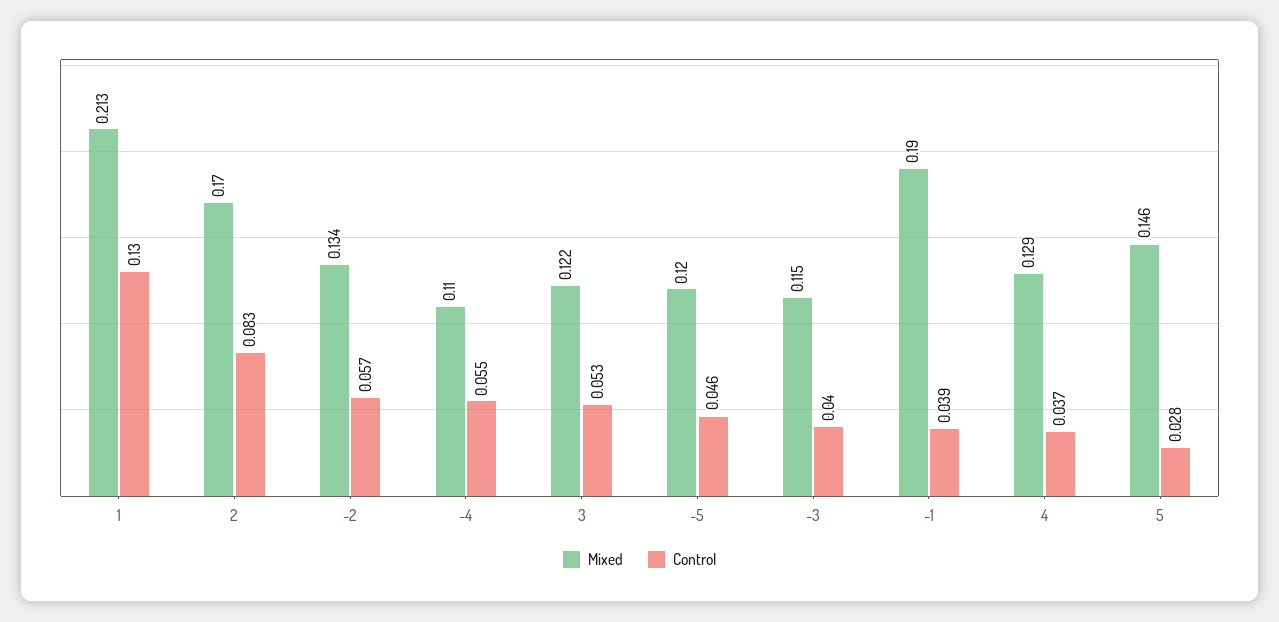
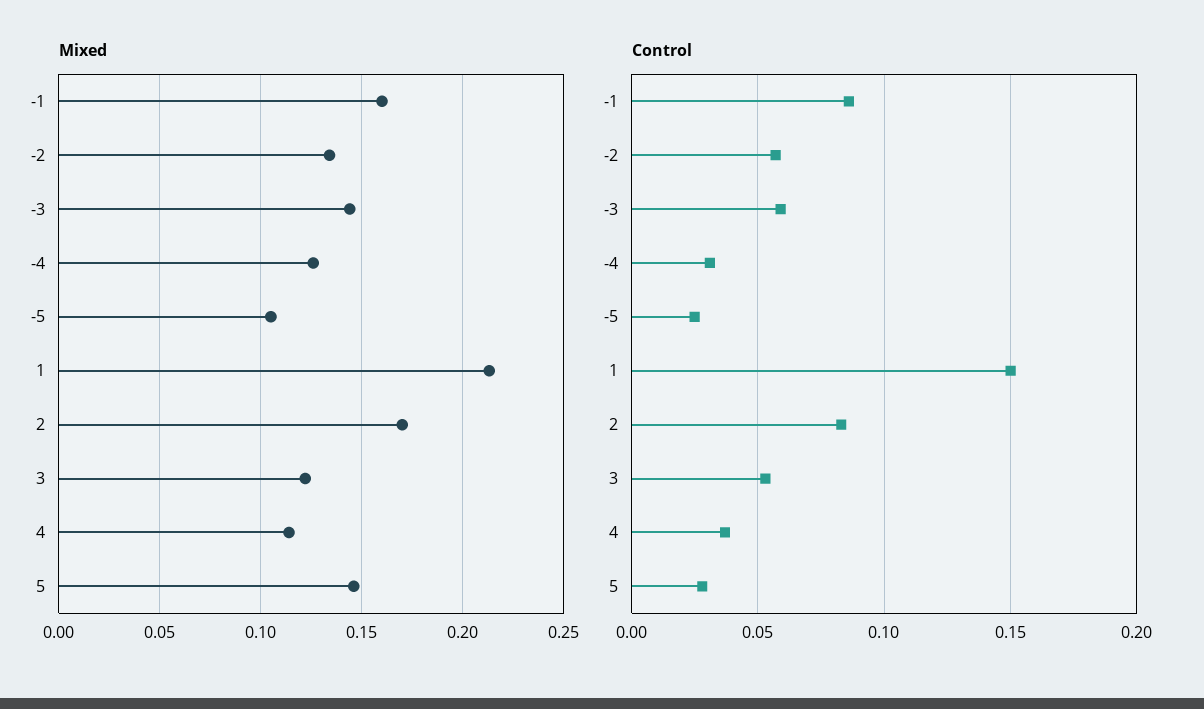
  {
    "Mixed": {
      "1": 0.213,
      "2": 0.17,
      "-2": 0.134,
-     "-4": 0.11,
+     "-4": 0.125,
      "3": 0.122,
-     "-5": 0.12,
+     "-5": 0.105,
-     "-3": 0.115,
+     "-3": 0.145,
-     "-1": 0.19,
+     "-1": 0.16,
-     "4": 0.129,
+     "4": 0.115,
      "5": 0.146
    },
    "Control": {
-     "1": 0.13,
+     "1": 0.15,
      "2": 0.083,
      "-2": 0.057,
-     "-4": 0.055,
+     "-4": 0.03,
      "3": 0.053,
-     "-5": 0.046,
+     "-5": 0.025,
-     "-3": 0.04,
+     "-3": 0.06,
-     "-1": 0.039,
+     "-1": 0.085,
      "4": 0.037,
      "5": 0.028
    }
  }

